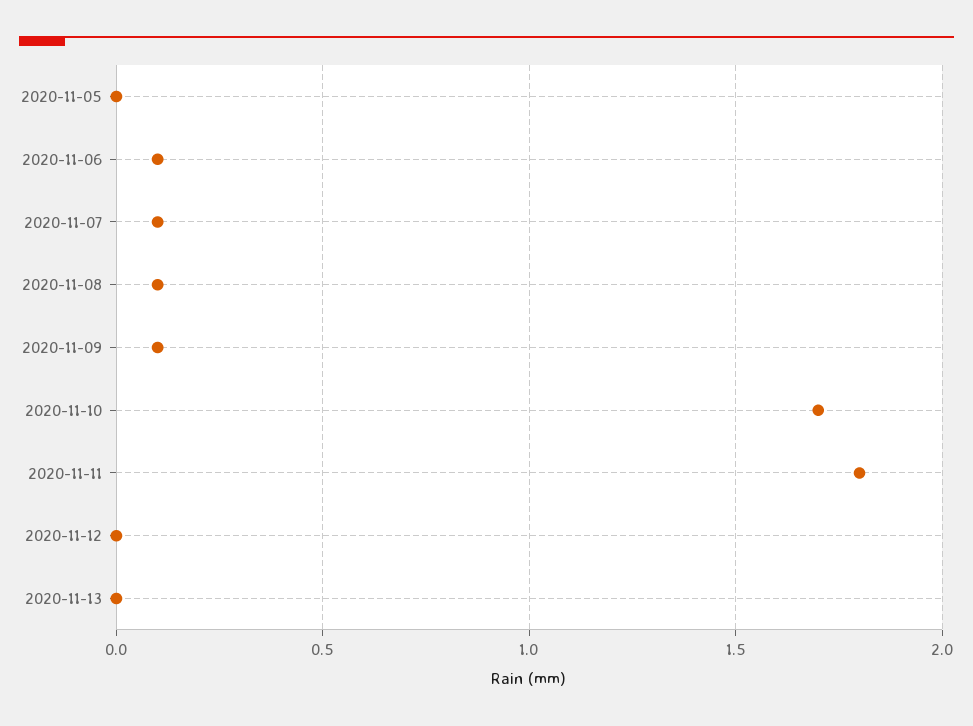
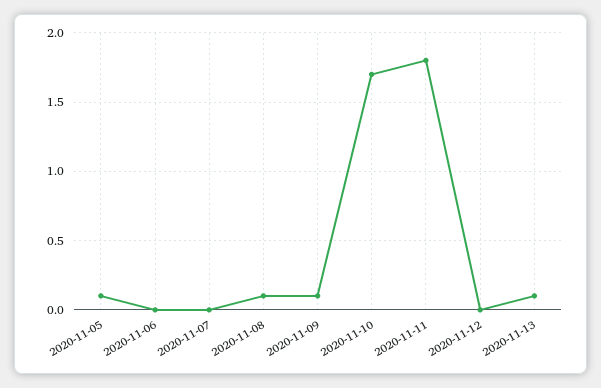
  {
-   "2020-11-05": 0,
+   "2020-11-05": 0.1,
-   "2020-11-06": 0.1,
+   "2020-11-06": 0,
-   "2020-11-07": 0.1,
+   "2020-11-07": 0,
    "2020-11-08": 0.1,
    "2020-11-09": 0.1,
    "2020-11-10": 1.7,
    "2020-11-11": 1.8,
    "2020-11-12": 0,
-   "2020-11-13": 0
+   "2020-11-13": 0.1
  }

